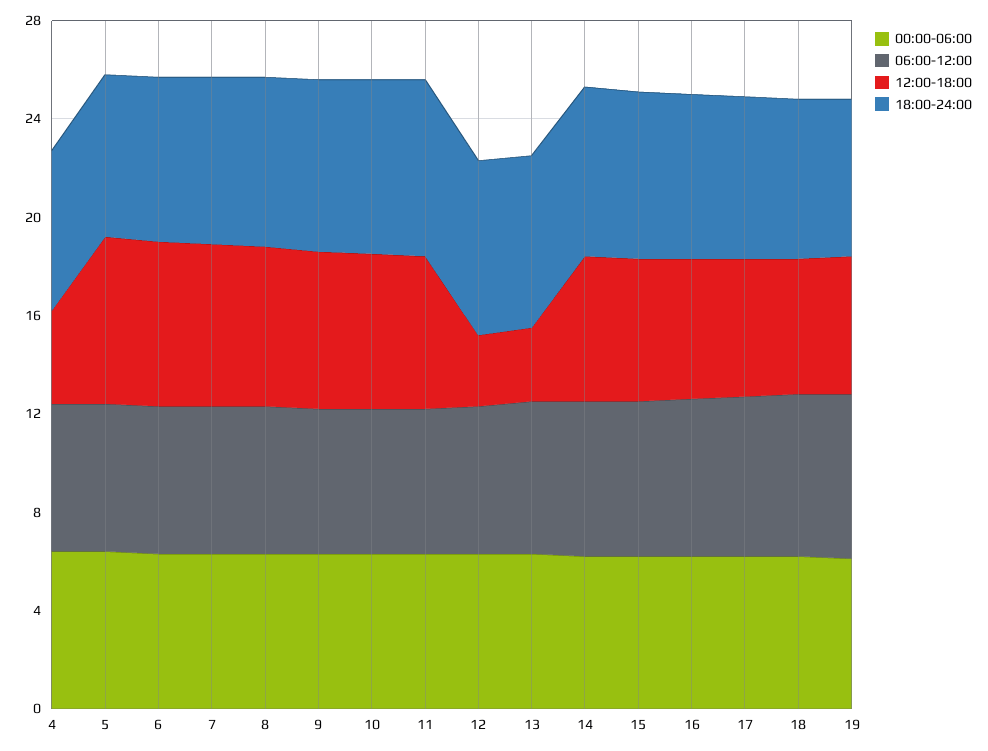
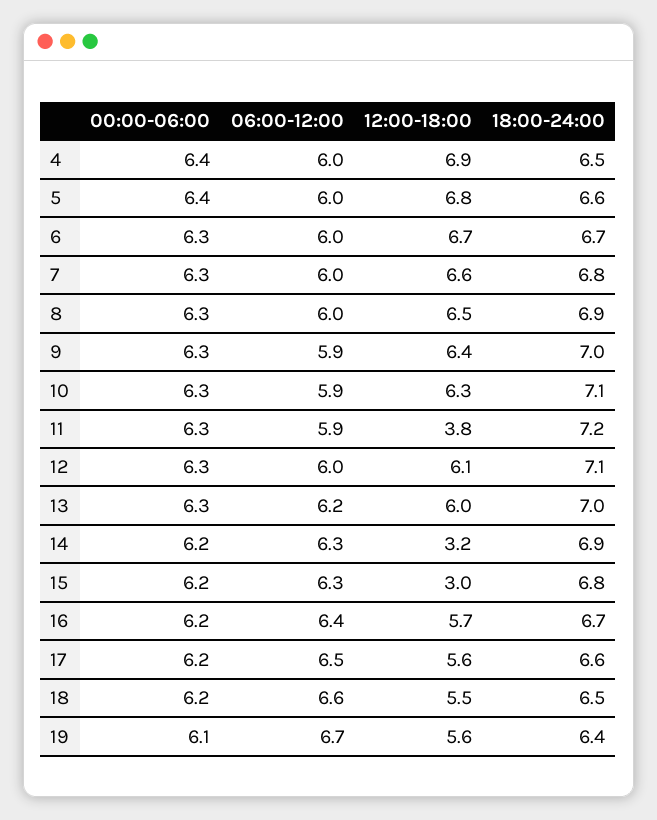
  {
    "00:00-06:00": {
      "4": 6.4,
      "5": 6.4,
      "6": 6.3,
      "7": 6.3,
      "8": 6.3,
      "9": 6.3,
      "10": 6.3,
      "11": 6.3,
      "12": 6.3,
      "13": 6.3,
      "14": 6.2,
      "15": 6.2,
      "16": 6.2,
      "17": 6.2,
      "18": 6.2,
      "19": 6.1
    },
    "06:00-12:00": {
      "4": 6,
      "5": 6,
      "6": 6,
      "7": 6,
      "8": 6,
      "9": 5.9,
      "10": 5.9,
      "11": 5.9,
      "12": 6,
      "13": 6.2,
      "14": 6.3,
      "15": 6.3,
      "16": 6.4,
      "17": 6.5,
      "18": 6.6,
      "19": 6.7
    },
    "12:00-18:00": {
-     "4": 4,
+     "4": 6.9,
      "5": 6.8,
      "6": 6.7,
      "7": 6.6,
      "8": 6.5,
      "9": 6.4,
      "10": 6.3,
-     "11": 6,
+     "11": 3.8,
-     "12": 3,
+     "12": 6.1,
-     "13": 3,
+     "13": 6,
-     "14": 6,
+     "14": 3.2,
-     "15": 6,
+     "15": 3,
      "16": 5.7,
      "17": 5.6,
      "18": 5.5,
      "19": 5.6
    },
    "18:00-24:00": {
      "4": 6.5,
      "5": 6.6,
      "6": 6.7,
      "7": 6.8,
      "8": 6.9,
      "9": 7,
      "10": 7.1,
      "11": 7.2,
      "12": 7.1,
      "13": 7,
      "14": 6.9,
      "15": 6.8,
      "16": 6.7,
      "17": 6.6,
      "18": 6.5,
      "19": 6.4
    }
  }

